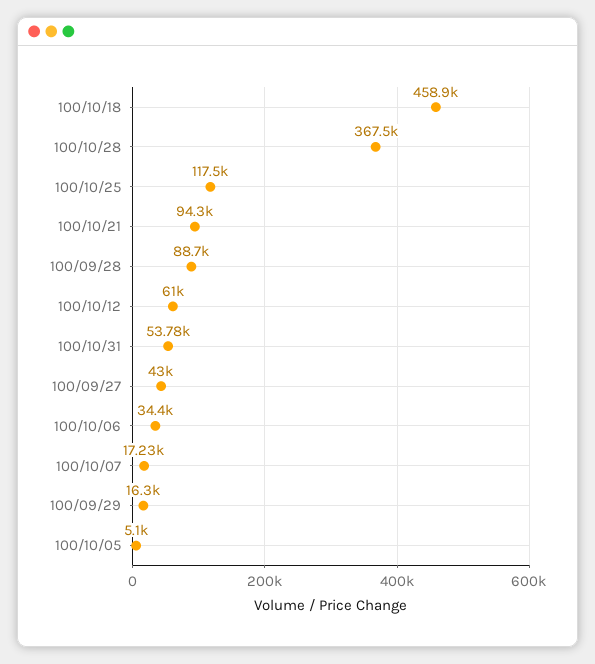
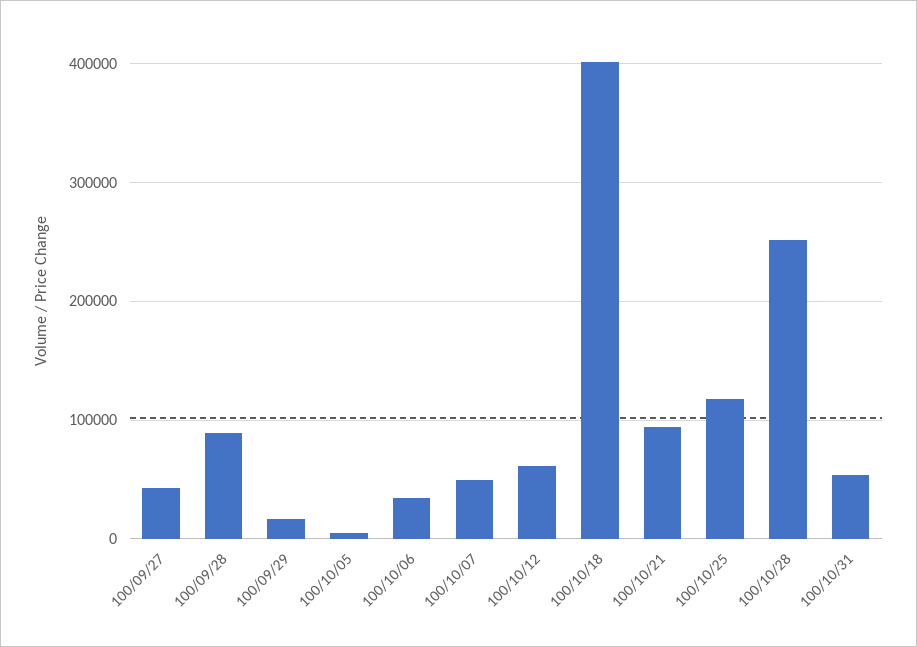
  {
-   "100/10/18": 458900,
+   "100/10/18": 400000,
-   "100/10/28": 367500,
+   "100/10/28": 250000,
    "100/10/25": 117500,
    "100/10/21": 94300,
    "100/09/28": 88700,
    "100/10/12": 61000,
    "100/10/31": 53780,
    "100/09/27": 43000,
    "100/10/06": 34400,
-   "100/10/07": 17230,
+   "100/10/07": 50000,
    "100/09/29": 16300,
    "100/10/05": 5100
  }

